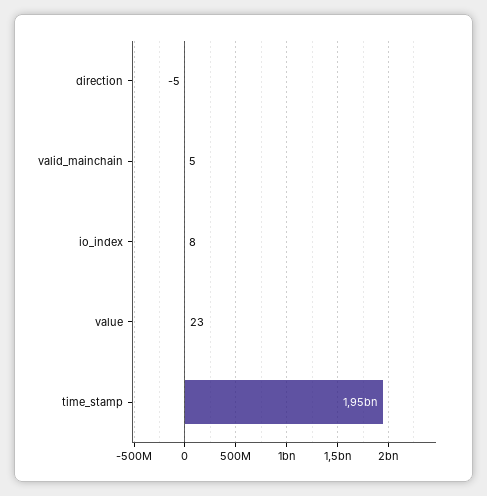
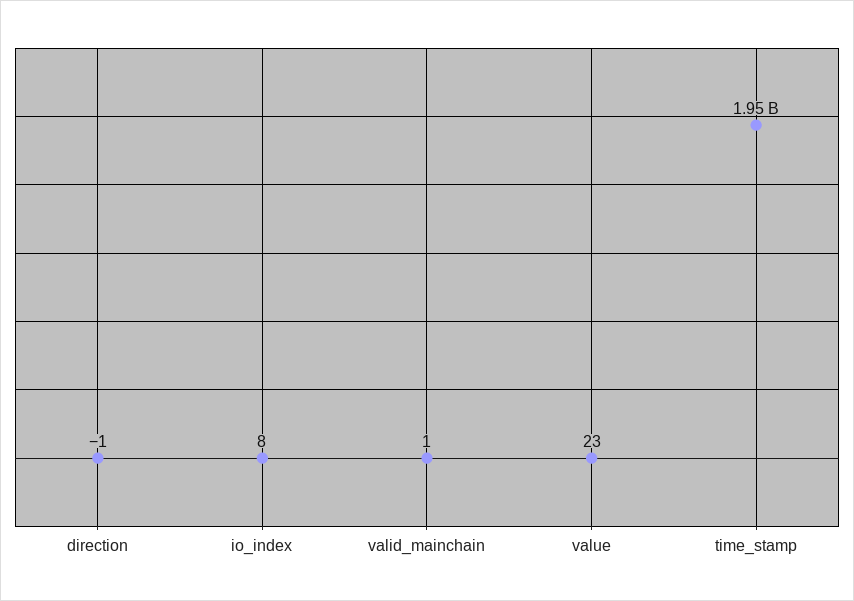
  {
-   "direction": -5,
+   "direction": -1,
-   "valid_mainchain": 5,
+   "valid_mainchain": 1,
    "io_index": 8,
    "value": 23,
    "time_stamp": 1950000000
  }

